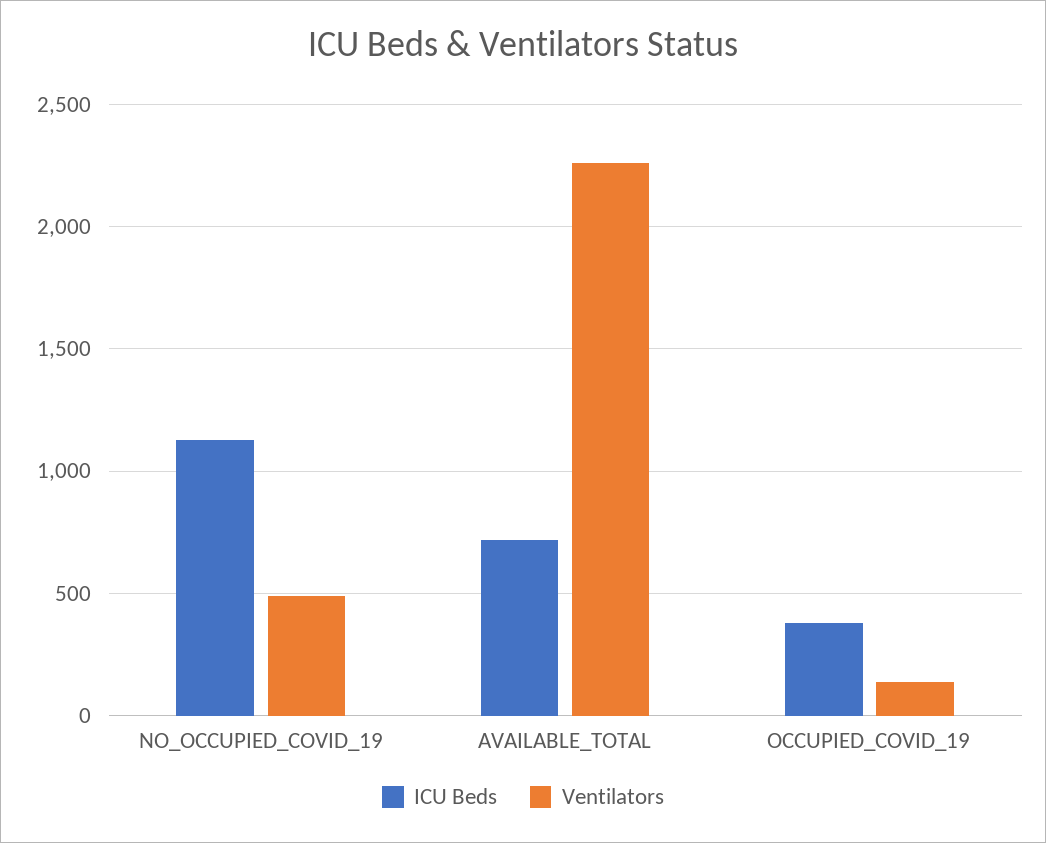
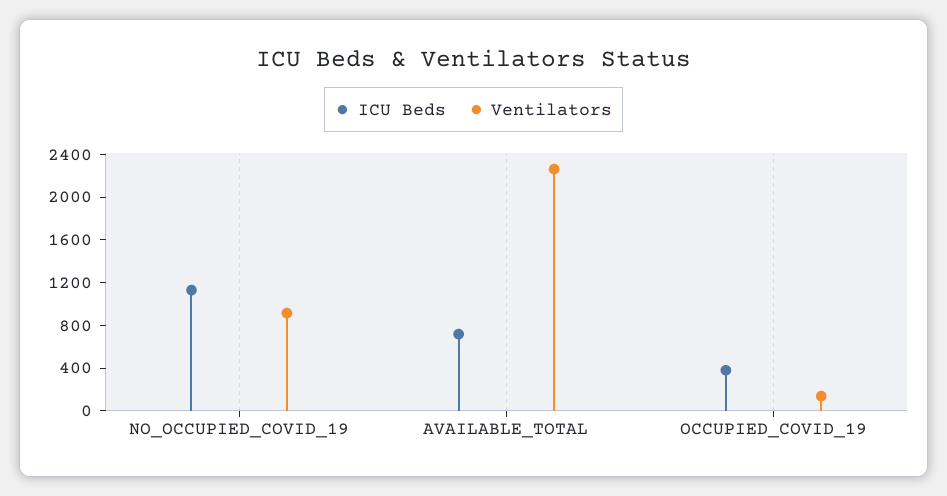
  {
    "ICU Beds": {
      "NO_OCCUPIED_COVID_19": 1150,
      "AVAILABLE_TOTAL": 700,
      "OCCUPIED_COVID_19": 400
    },
    "Ventilators": {
-     "NO_OCCUPIED_COVID_19": 500,
+     "NO_OCCUPIED_COVID_19": 900,
      "AVAILABLE_TOTAL": 2250,
      "OCCUPIED_COVID_19": 150
    }
  }

